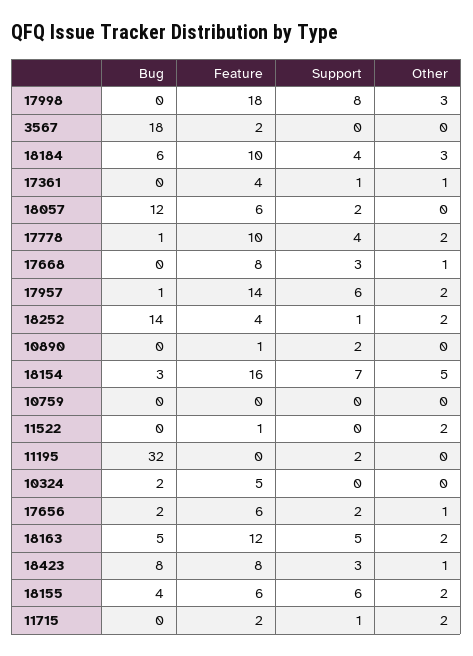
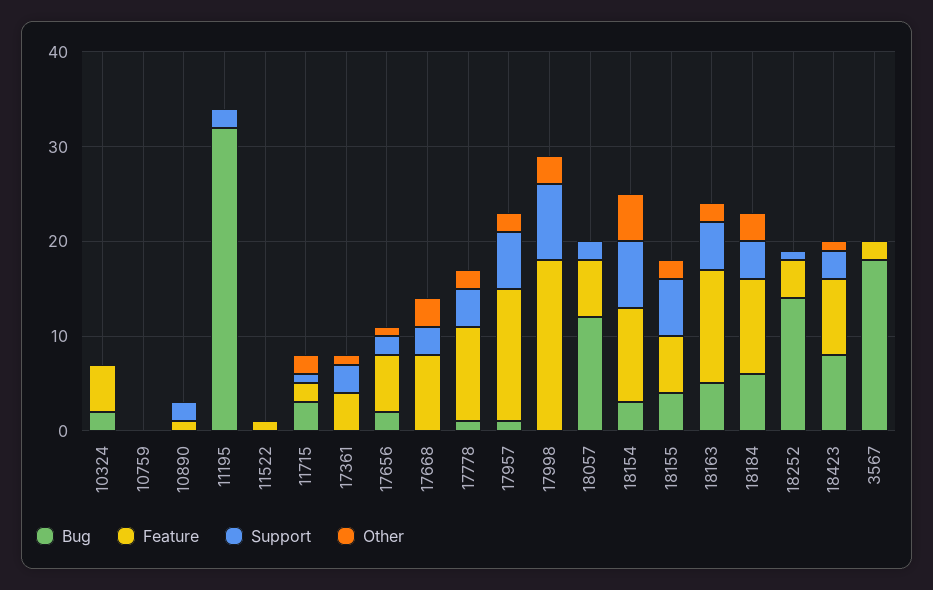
  {
    "Bug": {
      "17998": 0,
      "3567": 18,
      "18184": 6,
      "17361": 0,
      "18057": 12,
      "17778": 1,
      "17668": 0,
      "17957": 1,
      "18252": 14,
      "10890": 0,
      "18154": 3,
      "10759": 0,
      "11522": 0,
      "11195": 32,
      "10324": 2,
      "17656": 2,
      "18163": 5,
      "18423": 8,
      "18155": 4,
-     "11715": 0
+     "11715": 3
    },
    "Feature": {
      "17998": 18,
      "3567": 2,
      "18184": 10,
      "17361": 4,
      "18057": 6,
      "17778": 10,
      "17668": 8,
      "17957": 14,
      "18252": 4,
      "10890": 1,
-     "18154": 16,
+     "18154": 10,
      "10759": 0,
      "11522": 1,
      "11195": 0,
      "10324": 5,
      "17656": 6,
      "18163": 12,
      "18423": 8,
      "18155": 6,
      "11715": 2
    },
    "Support": {
      "17998": 8,
      "3567": 0,
      "18184": 4,
-     "17361": 1,
+     "17361": 3,
      "18057": 2,
      "17778": 4,
      "17668": 3,
      "17957": 6,
      "18252": 1,
      "10890": 2,
      "18154": 7,
      "10759": 0,
      "11522": 0,
      "11195": 2,
      "10324": 0,
      "17656": 2,
      "18163": 5,
      "18423": 3,
      "18155": 6,
      "11715": 1
    },
    "Other": {
      "17998": 3,
      "3567": 0,
      "18184": 3,
      "17361": 1,
      "18057": 0,
      "17778": 2,
-     "17668": 1,
+     "17668": 3,
      "17957": 2,
-     "18252": 2,
+     "18252": 0,
      "10890": 0,
      "18154": 5,
      "10759": 0,
-     "11522": 2,
+     "11522": 0,
      "11195": 0,
      "10324": 0,
      "17656": 1,
      "18163": 2,
      "18423": 1,
      "18155": 2,
      "11715": 2
    }
  }

